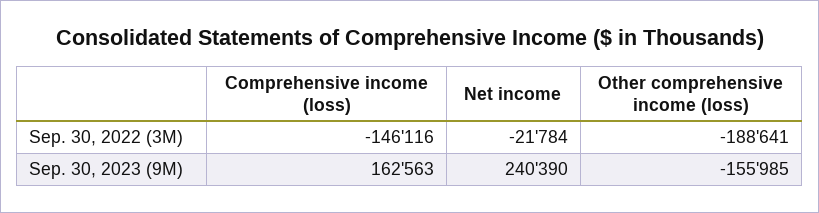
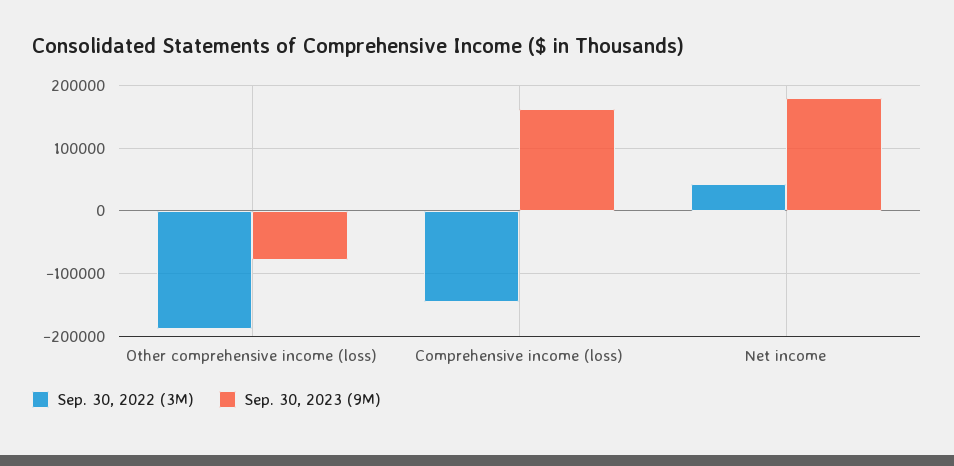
  {
    "Sep. 30, 2022 (3M)": {
      "Comprehensive income (loss)": -146116,
-     "Net income": -21784,
+     "Net income": 40000,
      "Other comprehensive income (loss)": -188641
    },
    "Sep. 30, 2023 (9M)": {
      "Comprehensive income (loss)": 162563,
-     "Net income": 240390,
+     "Net income": 180000,
-     "Other comprehensive income (loss)": -155985
+     "Other comprehensive income (loss)": -80000
    }
  }

